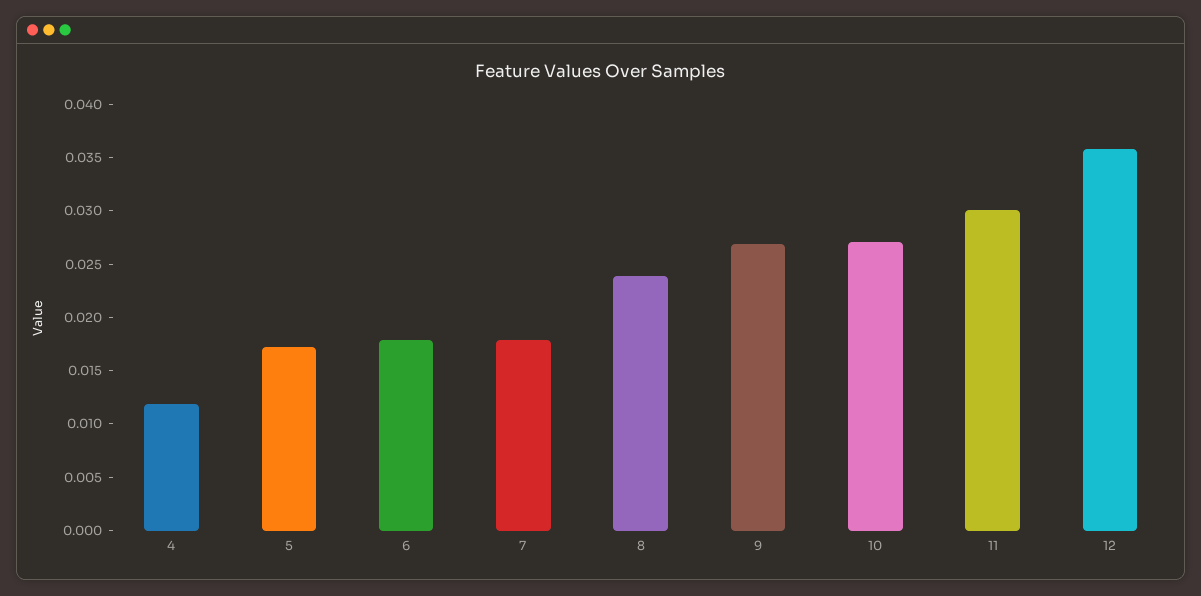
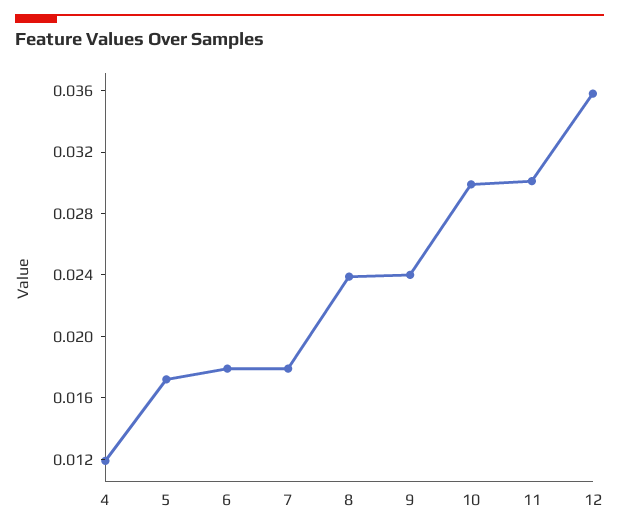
  {
    "4": 0.012,
    "5": 0.017,
    "6": 0.018,
    "7": 0.018,
    "8": 0.024,
-   "9": 0.027,
+   "9": 0.024,
-   "10": 0.027,
+   "10": 0.03,
    "11": 0.03,
    "12": 0.036
  }

